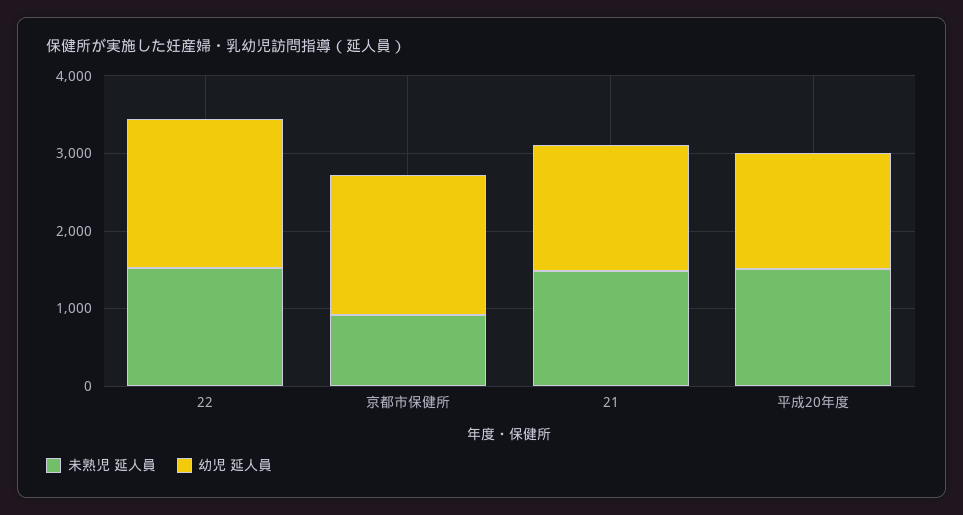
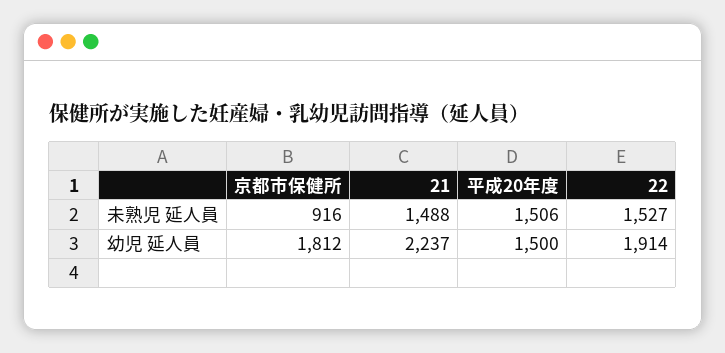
  {
    "未熟児 延人員": {
      "22": 1527,
      "京都市保健所": 916,
      "21": 1488,
      "平成20年度": 1506
    },
    "幼児 延人員": {
      "22": 1914,
      "京都市保健所": 1812,
-     "21": 1600,
+     "21": 2237,
      "平成20年度": 1500
    }
  }

